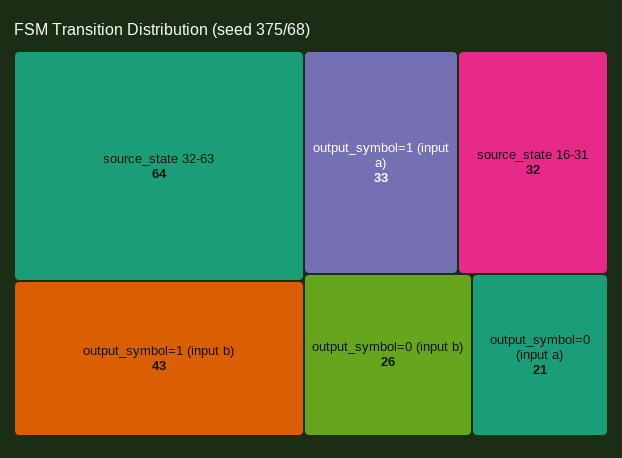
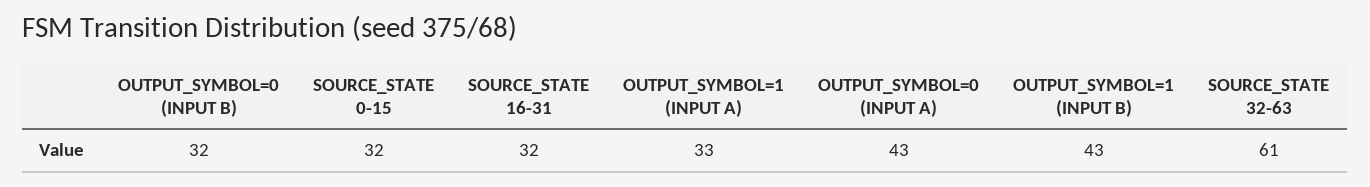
  {
-   "source_state 32-63": 64,
+   "source_state 32-63": 61,
    "output_symbol=1 (input b)": 43,
    "output_symbol=1 (input a)": 33,
    "source_state 16-31": 32,
-   "output_symbol=0 (input b)": 26,
+   "output_symbol=0 (input b)": 32,
-   "output_symbol=0 (input a)": 21
+   "output_symbol=0 (input a)": 43,
+   "SOURCE_STATE 0-15": 32
  }

